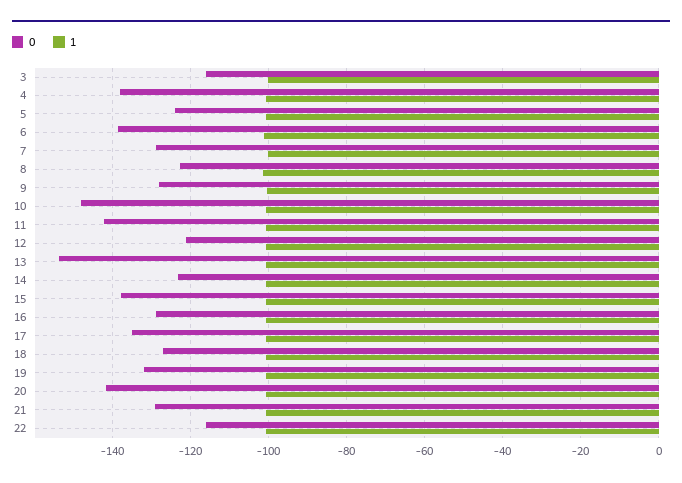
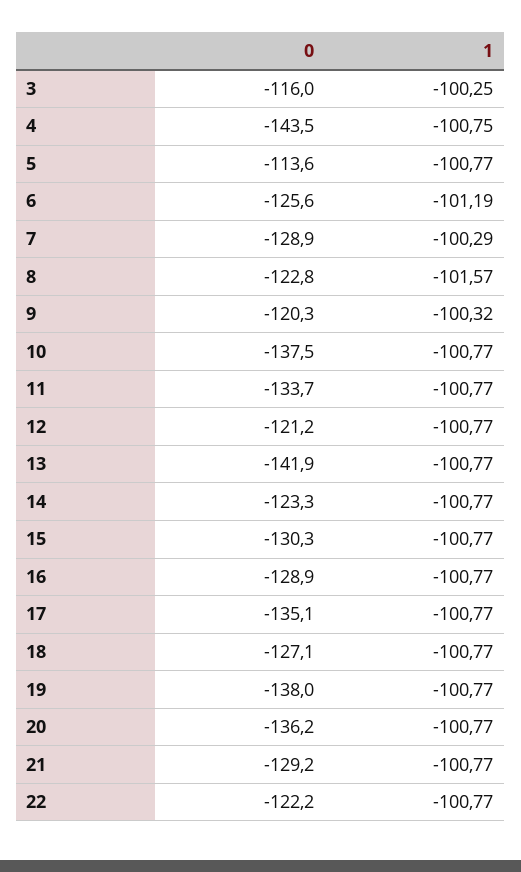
  {
    "0": {
      "3": -116,
-     "4": -138,
+     "4": -143.5,
-     "5": -124,
+     "5": -113.6,
-     "6": -138,
+     "6": -125.6,
      "7": -128.9,
      "8": -122.8,
-     "9": -128,
+     "9": -120.3,
-     "10": -148,
+     "10": -137.5,
-     "11": -142,
+     "11": -133.7,
      "12": -121.2,
-     "13": -154,
+     "13": -141.9,
      "14": -123.3,
-     "15": -138,
+     "15": -130.3,
      "16": -128.9,
      "17": -135.1,
      "18": -127.1,
-     "19": -132,
+     "19": -138,
-     "20": -142,
+     "20": -136.2,
      "21": -129.2,
-     "22": -116
+     "22": -122.2
    },
    "1": {
      "3": -100.25,
      "4": -100.75,
      "5": -100.77,
      "6": -101.19,
      "7": -100.29,
      "8": -101.57,
      "9": -100.32,
      "10": -100.77,
      "11": -100.77,
      "12": -100.77,
      "13": -100.77,
      "14": -100.77,
      "15": -100.77,
      "16": -100.77,
      "17": -100.77,
      "18": -100.77,
      "19": -100.77,
      "20": -100.77,
      "21": -100.77,
      "22": -100.77
    }
  }

